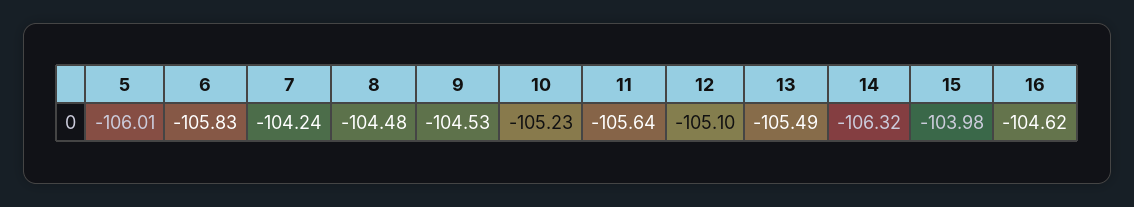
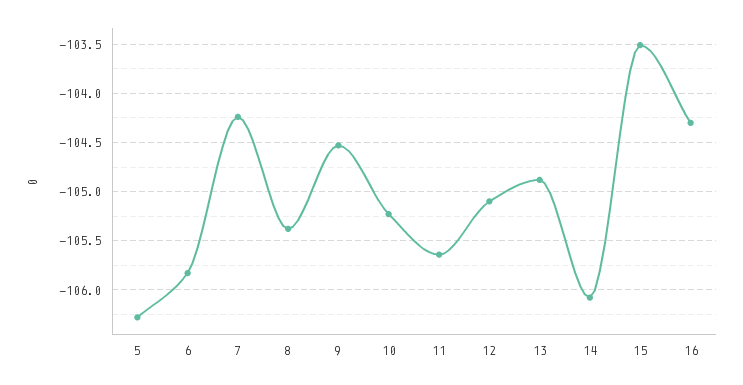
  {
-   "5": -106.01,
+   "5": -106.3,
    "6": -105.83,
    "7": -104.24,
-   "8": -104.48,
+   "8": -105.4,
    "9": -104.53,
    "10": -105.23,
    "11": -105.64,
    "12": -105.1,
-   "13": -105.49,
+   "13": -104.9,
-   "14": -106.32,
+   "14": -106.1,
-   "15": -103.98,
+   "15": -103.5,
-   "16": -104.62
+   "16": -104.3
  }

